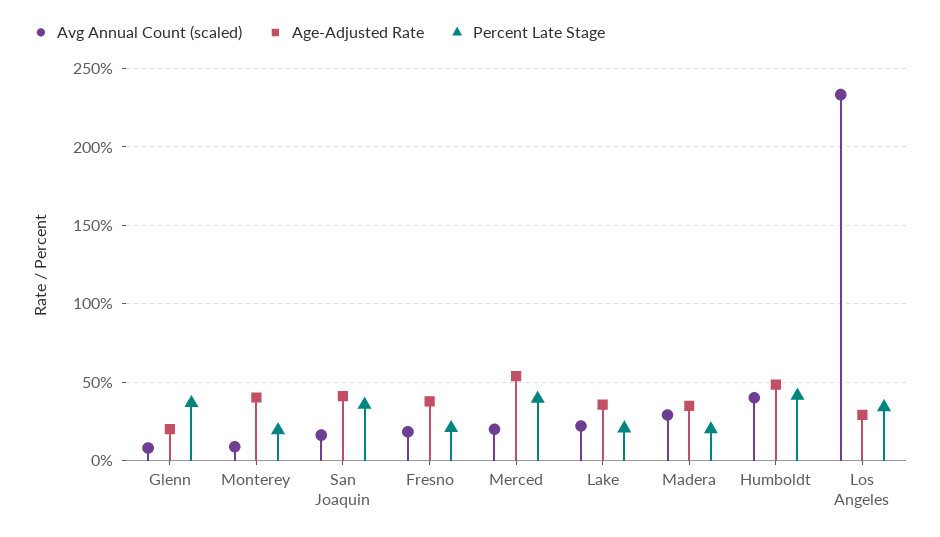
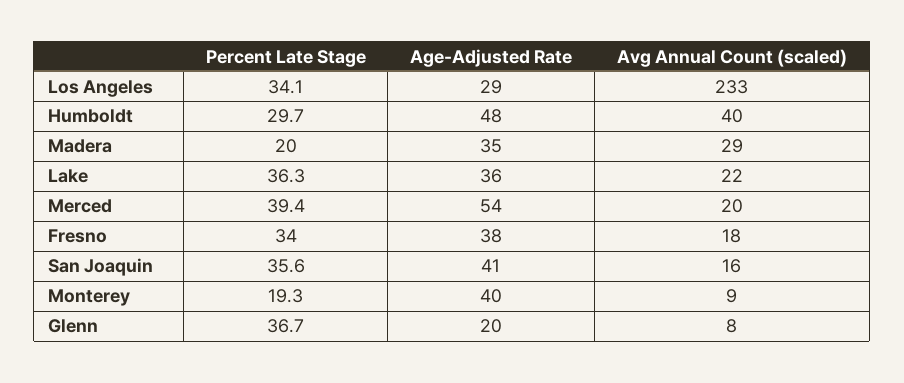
  {
    "Avg Annual Count (scaled)": {
      "Glenn": 8,
      "Monterey": 9,
      "San Joaquin": 16,
      "Fresno": 18,
      "Merced": 20,
      "Lake": 22,
      "Madera": 29,
      "Humboldt": 40,
      "Los Angeles": 233
    },
    "Age-Adjusted Rate": {
      "Glenn": 20,
      "Monterey": 40,
      "San Joaquin": 41,
      "Fresno": 38,
      "Merced": 54,
      "Lake": 36,
      "Madera": 35,
      "Humboldt": 48,
      "Los Angeles": 29
    },
    "Percent Late Stage": {
      "Glenn": 36.7,
      "Monterey": 19.3,
      "San Joaquin": 35.6,
-     "Fresno": 20,
+     "Fresno": 34,
      "Merced": 39.4,
-     "Lake": 20,
+     "Lake": 36.3,
      "Madera": 20,
-     "Humboldt": 40,
+     "Humboldt": 29.7,
      "Los Angeles": 34.1
    }
  }

